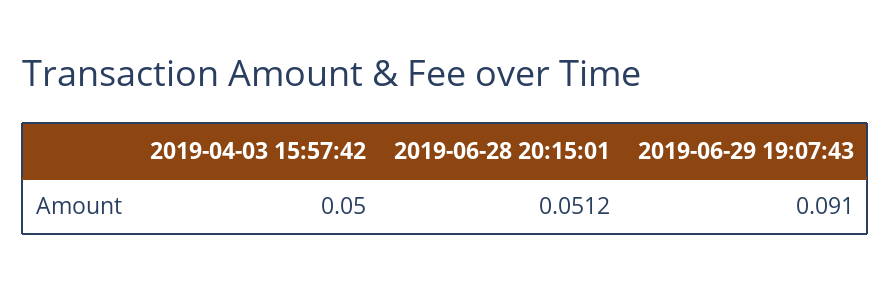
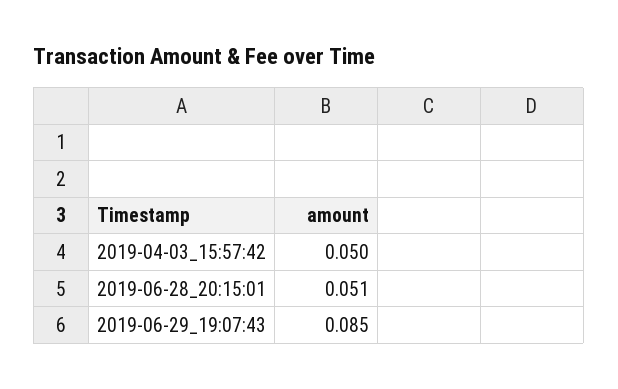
  {
    "2019-04-03 15:57:42": 0.05,
    "2019-06-28 20:15:01": 0.0512,
-   "2019-06-29 19:07:43": 0.091
+   "2019-06-29 19:07:43": 0.085
  }

